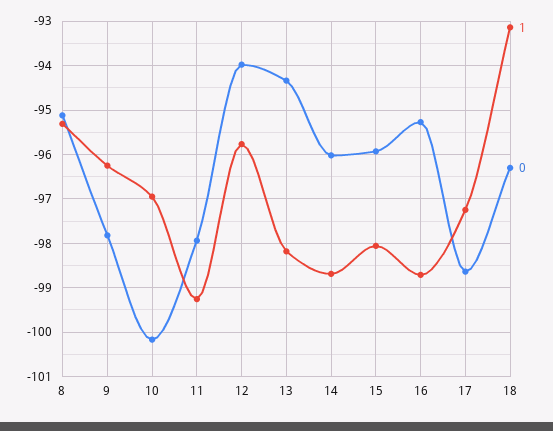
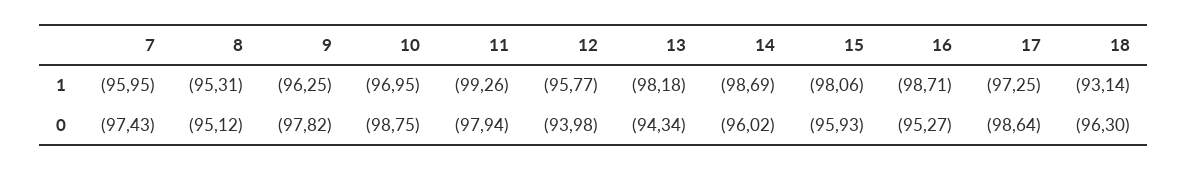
  {
    "1": {
      "8": -95.31,
      "9": -96.25,
      "10": -96.95,
      "11": -99.26,
      "12": -95.77,
      "13": -98.18,
      "14": -98.69,
      "15": -98.06,
      "16": -98.71,
      "17": -97.25,
-     "18": -93.14
+     "18": -93.14,
+     "7": -95.95
    },
    "0": {
      "8": -95.12,
      "9": -97.82,
-     "10": -100.2,
+     "10": -98.75,
      "11": -97.94,
      "12": -93.98,
      "13": -94.34,
      "14": -96.02,
      "15": -95.93,
      "16": -95.27,
      "17": -98.64,
-     "18": -96.3
+     "18": -96.3,
+     "7": -97.43
    }
  }

